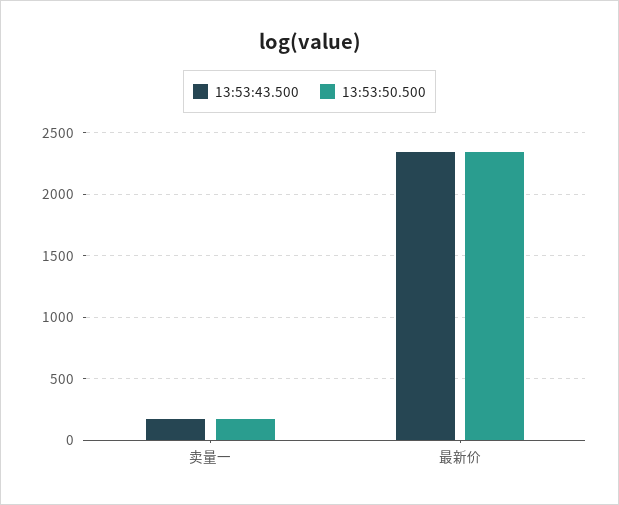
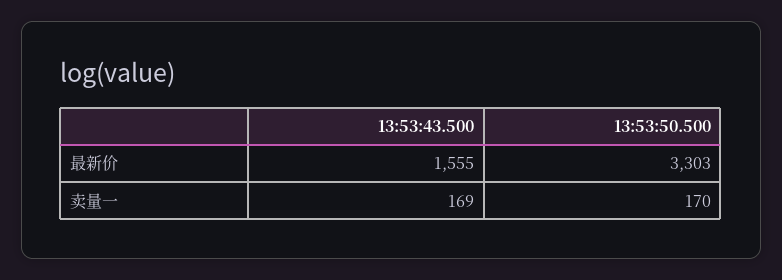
  {
    "13:53:43.500": {
      "卖量一": 169,
-     "最新价": 2350
+     "最新价": 1555
    },
    "13:53:50.500": {
      "卖量一": 170,
-     "最新价": 2350
+     "最新价": 3303
    }
  }

